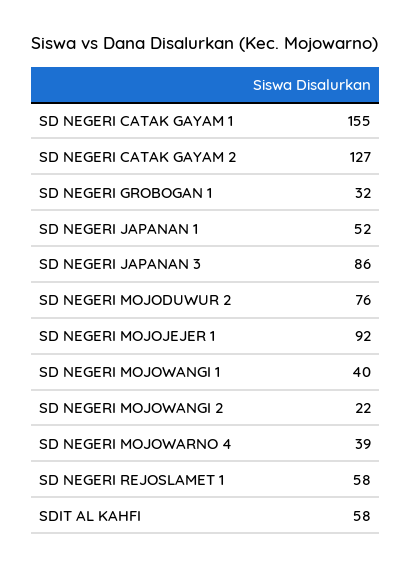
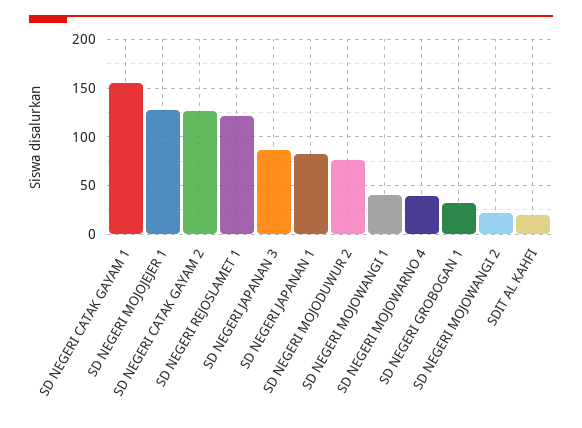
  {
    "SD NEGERI CATAK GAYAM 1": 155,
    "SD NEGERI CATAK GAYAM 2": 127,
    "SD NEGERI GROBOGAN 1": 32,
-   "SD NEGERI JAPANAN 1": 52,
+   "SD NEGERI JAPANAN 1": 80,
    "SD NEGERI JAPANAN 3": 86,
    "SD NEGERI MOJODUWUR 2": 76,
-   "SD NEGERI MOJOJEJER 1": 92,
+   "SD NEGERI MOJOJEJER 1": 130,
    "SD NEGERI MOJOWANGI 1": 40,
    "SD NEGERI MOJOWANGI 2": 22,
    "SD NEGERI MOJOWARNO 4": 39,
-   "SD NEGERI REJOSLAMET 1": 58,
+   "SD NEGERI REJOSLAMET 1": 120,
-   "SDIT AL KAHFI": 58
+   "SDIT AL KAHFI": 20
  }

